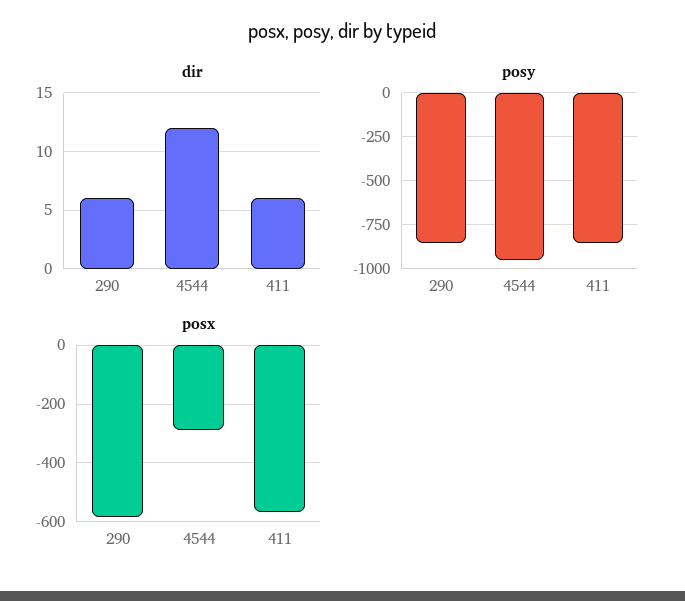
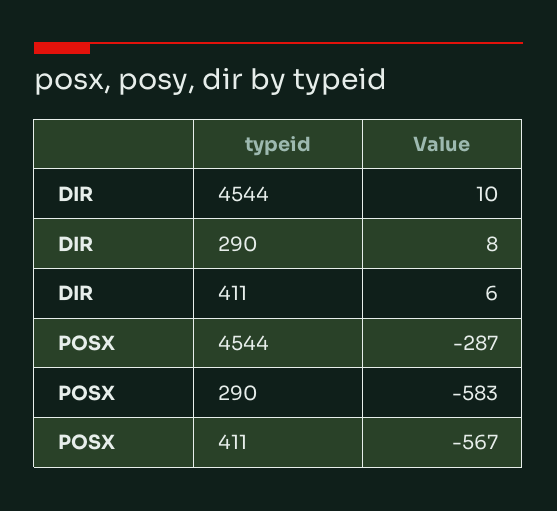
  {
    "dir": {
-     "290": 6,
+     "290": 8,
-     "4544": 12,
+     "4544": 10,
      "411": 6
    },
-   "posy": {
-     "290": -850,
-     "4544": -950,
-     "411": -850
-   },
    "posx": {
      "290": -583,
      "4544": -287,
      "411": -567
    }
  }

